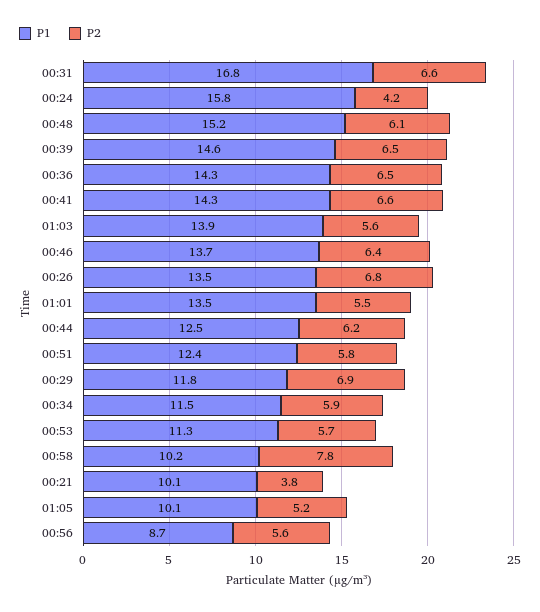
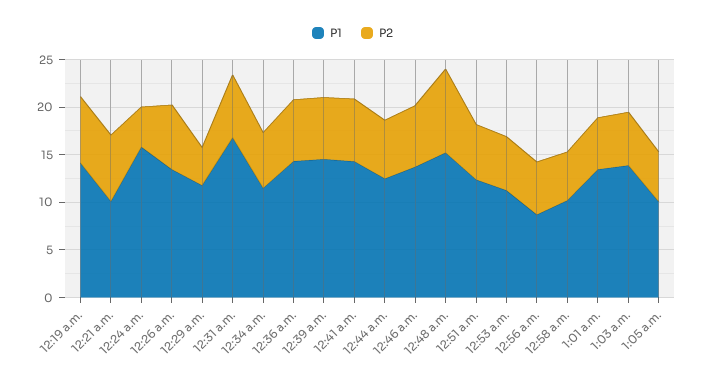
  {
    "P1": {
      "00:31": 16.8,
      "00:24": 15.8,
      "00:48": 15.2,
      "00:39": 14.6,
      "00:36": 14.3,
      "00:41": 14.3,
      "01:03": 13.9,
      "00:46": 13.7,
      "00:26": 13.5,
      "01:01": 13.5,
      "00:44": 12.5,
      "00:51": 12.4,
      "00:29": 11.8,
      "00:34": 11.5,
      "00:53": 11.3,
      "00:58": 10.2,
      "00:21": 10.1,
      "01:05": 10.1,
-     "00:56": 8.7
+     "00:56": 8.7,
+     "12:19 a.m.": 14
    },
    "P2": {
      "00:31": 6.6,
      "00:24": 4.2,
-     "00:48": 6.1,
+     "00:48": 9,
      "00:39": 6.5,
      "00:36": 6.5,
      "00:41": 6.6,
      "01:03": 5.6,
      "00:46": 6.4,
      "00:26": 6.8,
      "01:01": 5.5,
      "00:44": 6.2,
      "00:51": 5.8,
-     "00:29": 6.9,
+     "00:29": 4,
      "00:34": 5.9,
      "00:53": 5.7,
-     "00:58": 7.8,
+     "00:58": 5,
-     "00:21": 3.8,
+     "00:21": 7,
      "01:05": 5.2,
-     "00:56": 5.6
+     "00:56": 5.6,
+     "12:19 a.m.": 7
    }
  }

